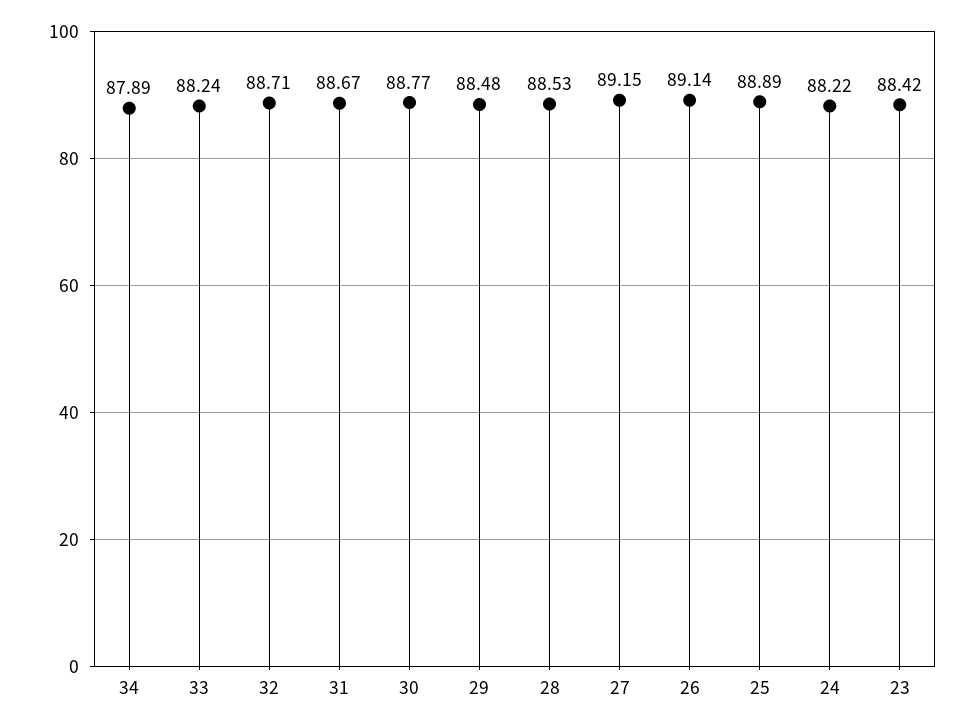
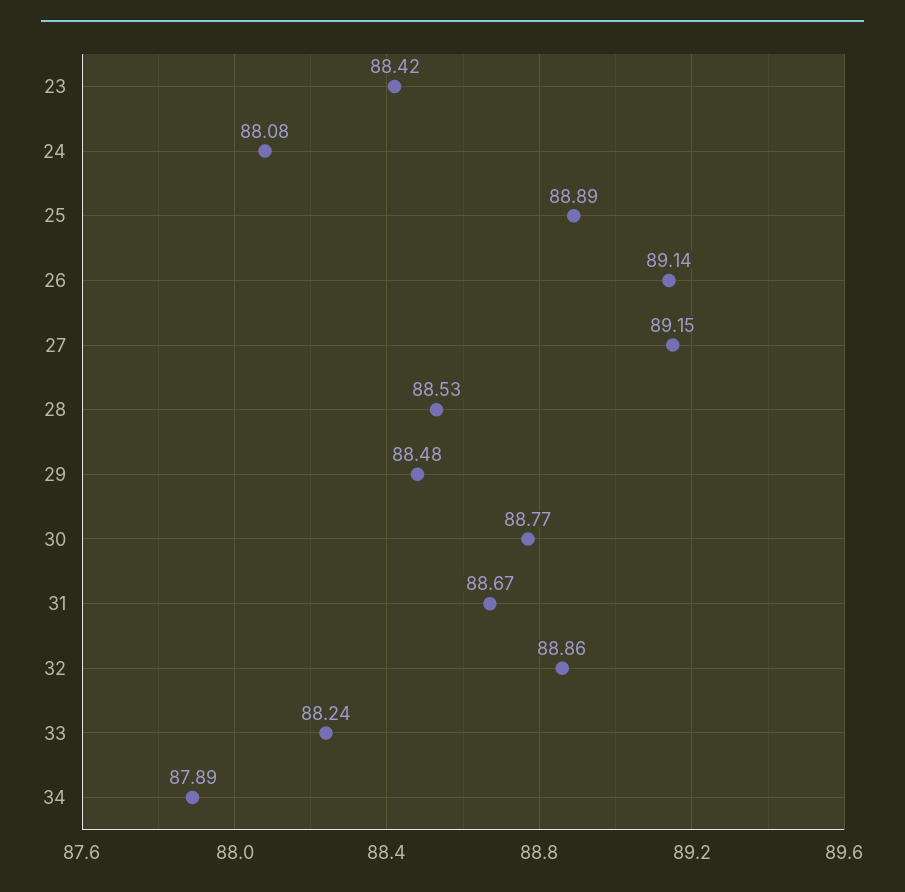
  {
    "34": 87.89,
    "33": 88.24,
-   "32": 88.71,
+   "32": 88.86,
    "31": 88.67,
    "30": 88.77,
    "29": 88.48,
    "28": 88.53,
    "27": 89.15,
    "26": 89.14,
    "25": 88.89,
-   "24": 88.22,
+   "24": 88.08,
    "23": 88.42
  }

